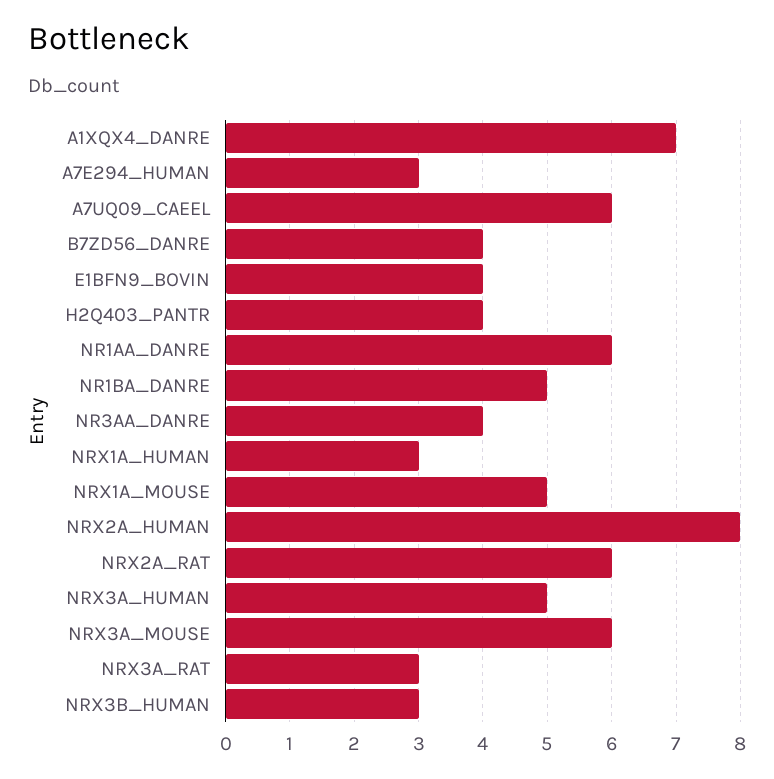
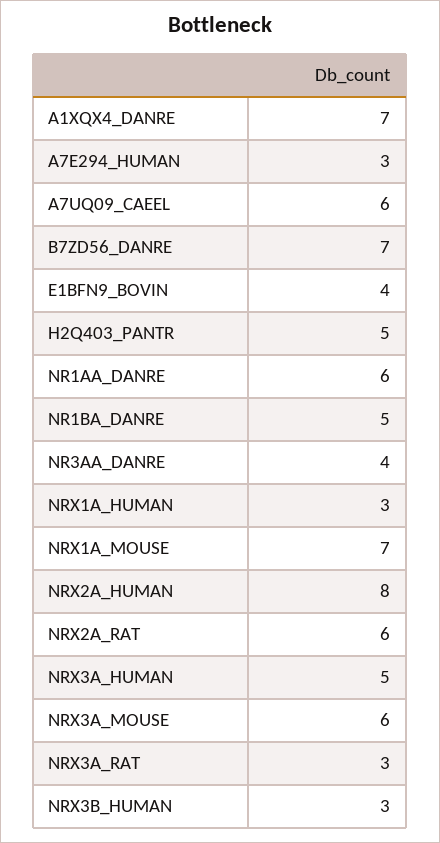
  {
    "A1XQX4_DANRE": 7,
    "A7E294_HUMAN": 3,
    "A7UQ09_CAEEL": 6,
-   "B7ZD56_DANRE": 4,
+   "B7ZD56_DANRE": 7,
    "E1BFN9_BOVIN": 4,
-   "H2Q403_PANTR": 4,
+   "H2Q403_PANTR": 5,
    "NR1AA_DANRE": 6,
    "NR1BA_DANRE": 5,
    "NR3AA_DANRE": 4,
    "NRX1A_HUMAN": 3,
-   "NRX1A_MOUSE": 5,
+   "NRX1A_MOUSE": 7,
    "NRX2A_HUMAN": 8,
    "NRX2A_RAT": 6,
    "NRX3A_HUMAN": 5,
    "NRX3A_MOUSE": 6,
    "NRX3A_RAT": 3,
    "NRX3B_HUMAN": 3
  }

